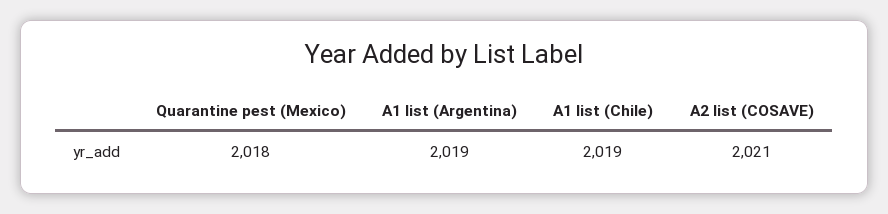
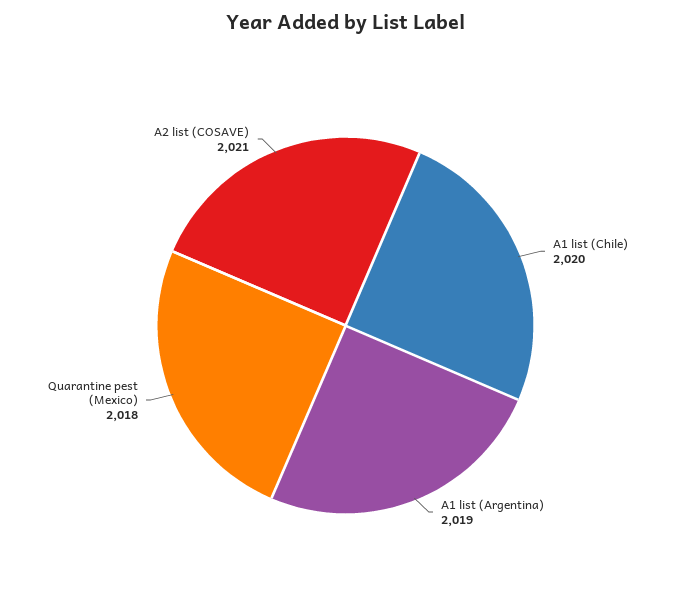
  {
    "Quarantine pest (Mexico)": 2018,
    "A1 list (Argentina)": 2019,
-   "A1 list (Chile)": 2019,
+   "A1 list (Chile)": 2020,
    "A2 list (COSAVE)": 2021
  }

